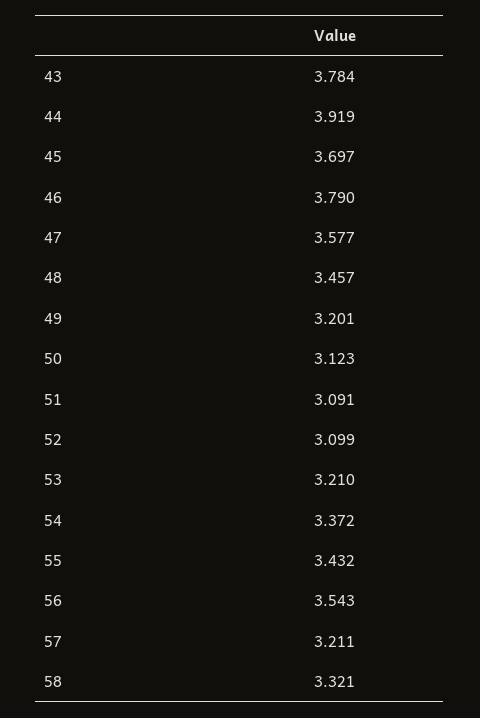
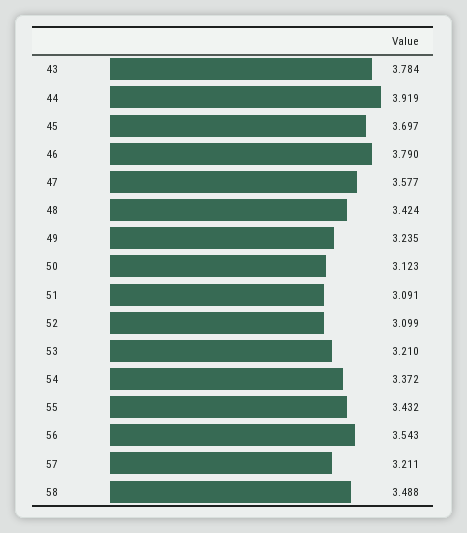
  {
    "43": 3.784,
    "44": 3.919,
    "45": 3.697,
    "46": 3.79,
    "47": 3.577,
-   "48": 3.457,
+   "48": 3.424,
-   "49": 3.201,
+   "49": 3.235,
    "50": 3.123,
    "51": 3.091,
    "52": 3.099,
    "53": 3.21,
    "54": 3.372,
    "55": 3.432,
    "56": 3.543,
    "57": 3.211,
-   "58": 3.321
+   "58": 3.488
  }

